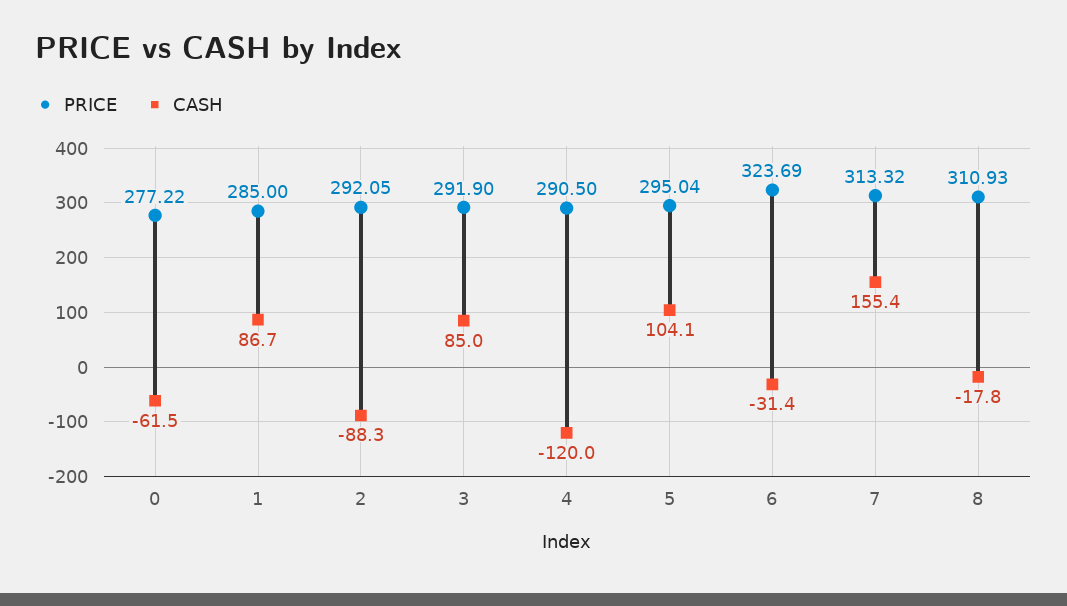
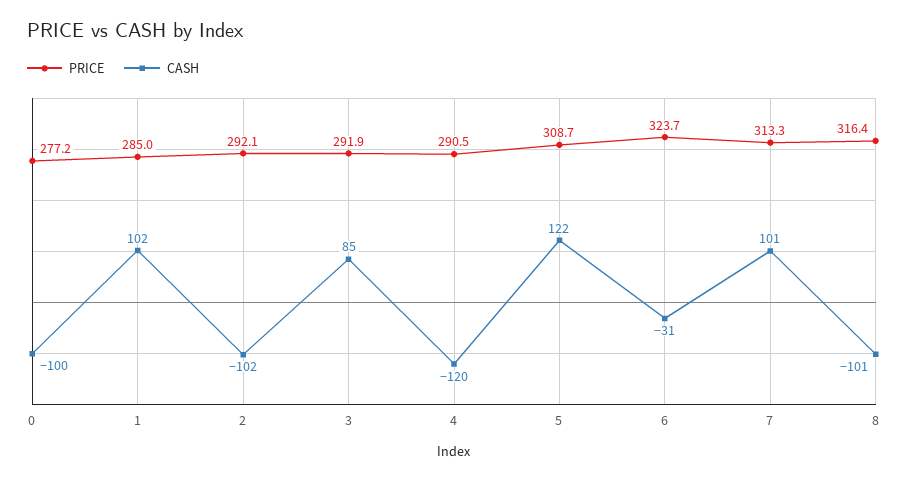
  {
    "PRICE": {
      "0": 277.22,
      "1": 285,
      "2": 292.05,
      "3": 291.9,
      "4": 290.5,
-     "5": 295.04,
+     "5": 308.7,
      "6": 323.69,
      "7": 313.32,
-     "8": 310.93
+     "8": 316.4
    },
    "CASH": {
-     "0": -61.5,
+     "0": -100,
-     "1": 86.7,
+     "1": 102,
-     "2": -88.3,
+     "2": -102,
      "3": 85,
      "4": -120,
-     "5": 104.1,
+     "5": 122,
      "6": -31.4,
-     "7": 155.4,
+     "7": 101,
-     "8": -17.8
+     "8": -101
    }
  }

